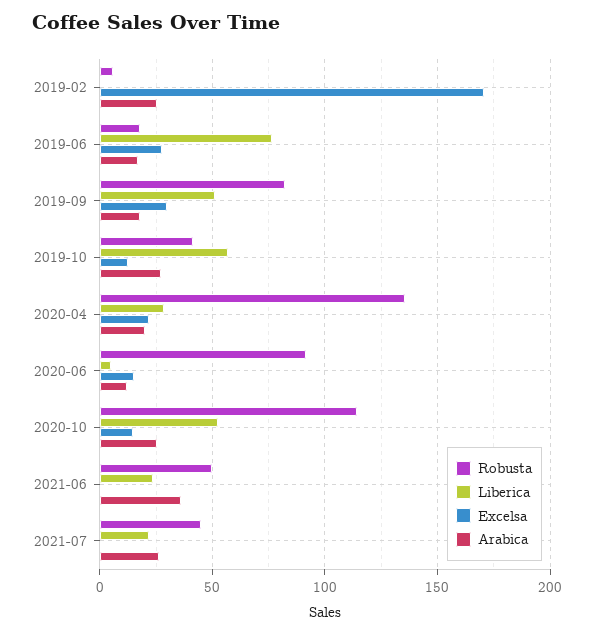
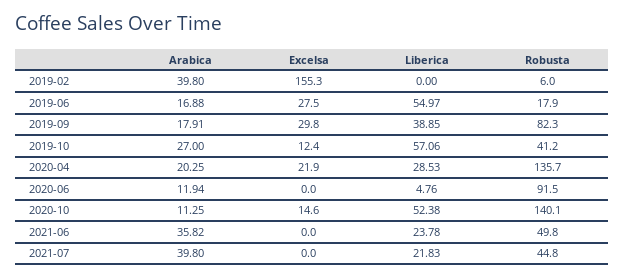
  {
    "Robusta": {
      "2019-02": 6,
      "2019-06": 17.9,
      "2019-09": 82.3,
      "2019-10": 41.2,
      "2020-04": 135.7,
      "2020-06": 91.5,
-     "2020-10": 115,
+     "2020-10": 140.1,
      "2021-06": 49.8,
      "2021-07": 44.8
    },
    "Liberica": {
      "2019-02": 0,
-     "2019-06": 75,
+     "2019-06": 54.97,
-     "2019-09": 50,
+     "2019-09": 38.85,
      "2019-10": 57.06,
      "2020-04": 28.53,
      "2020-06": 4.76,
      "2020-10": 52.38,
      "2021-06": 23.78,
      "2021-07": 21.83
    },
    "Excelsa": {
-     "2019-02": 170,
+     "2019-02": 155.3,
      "2019-06": 27.5,
      "2019-09": 29.8,
      "2019-10": 12.4,
      "2020-04": 21.9,
-     "2020-06": 15,
+     "2020-06": 0,
      "2020-10": 14.6,
      "2021-06": 0,
      "2021-07": 0
    },
    "Arabica": {
-     "2019-02": 25,
+     "2019-02": 39.8,
      "2019-06": 16.88,
      "2019-09": 17.91,
      "2019-10": 27,
      "2020-04": 20.25,
      "2020-06": 11.94,
-     "2020-10": 25,
+     "2020-10": 11.25,
      "2021-06": 35.82,
-     "2021-07": 25
+     "2021-07": 39.8
    }
  }

